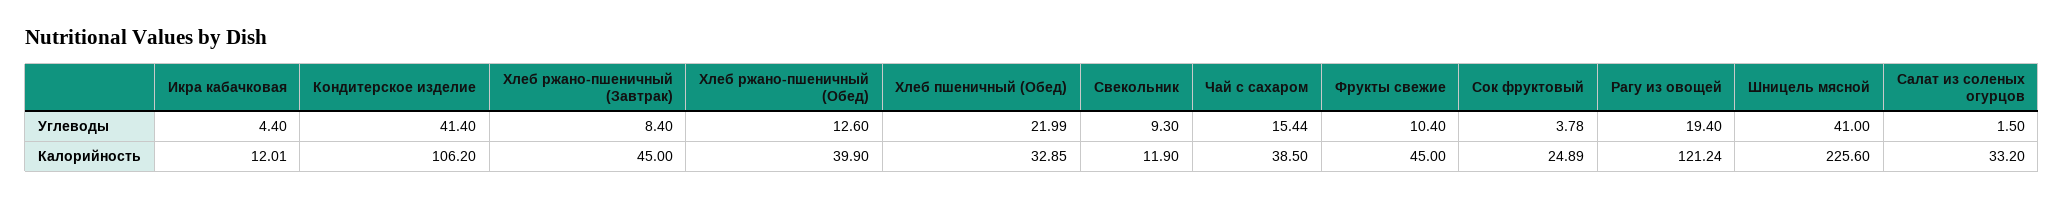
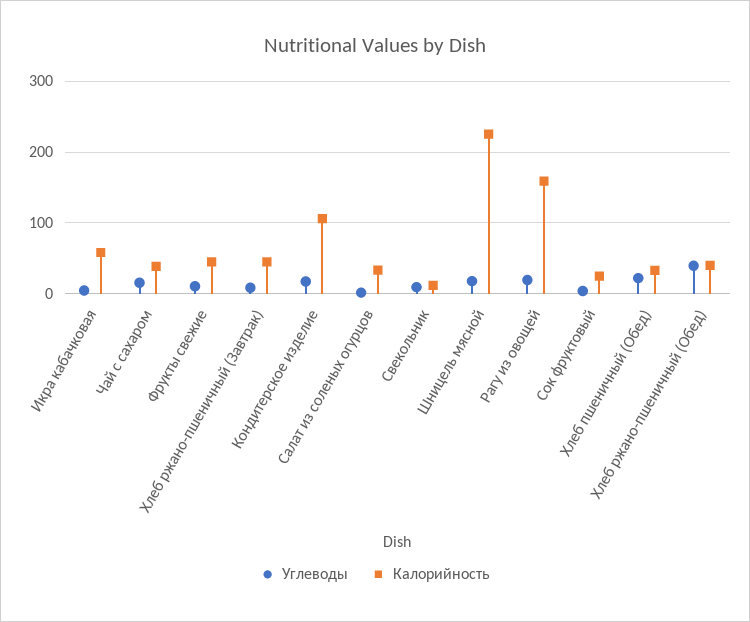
  {
    "Углеводы": {
      "Икра кабачковая": 4.4,
-     "Кондитерское изделие": 41.4,
+     "Кондитерское изделие": 20,
      "Хлеб ржано-пшеничный (Завтрак)": 8.4,
-     "Хлеб ржано-пшеничный (Обед)": 12.6,
+     "Хлеб ржано-пшеничный (Обед)": 40,
      "Хлеб пшеничный (Обед)": 21.99,
      "Свекольник": 9.3,
      "Чай с сахаром": 15.44,
      "Фрукты свежие": 10.4,
      "Сок фруктовый": 3.78,
      "Рагу из овощей": 19.4,
-     "Шницель мясной": 41,
+     "Шницель мясной": 20,
      "Салат из соленых огурцов": 1.5
    },
    "Калорийность": {
-     "Икра кабачковая": 12.01,
+     "Икра кабачковая": 60,
      "Кондитерское изделие": 106.2,
      "Хлеб ржано-пшеничный (Завтрак)": 45,
      "Хлеб ржано-пшеничный (Обед)": 39.9,
      "Хлеб пшеничный (Обед)": 32.85,
      "Свекольник": 11.9,
      "Чай с сахаром": 38.5,
      "Фрукты свежие": 45,
      "Сок фруктовый": 24.89,
-     "Рагу из овощей": 121.24,
+     "Рагу из овощей": 160,
      "Шницель мясной": 225.6,
      "Салат из соленых огурцов": 33.2
    }
  }

